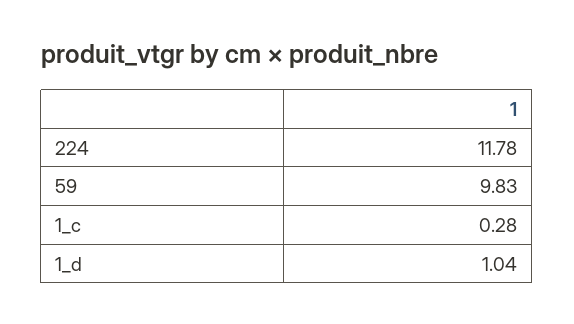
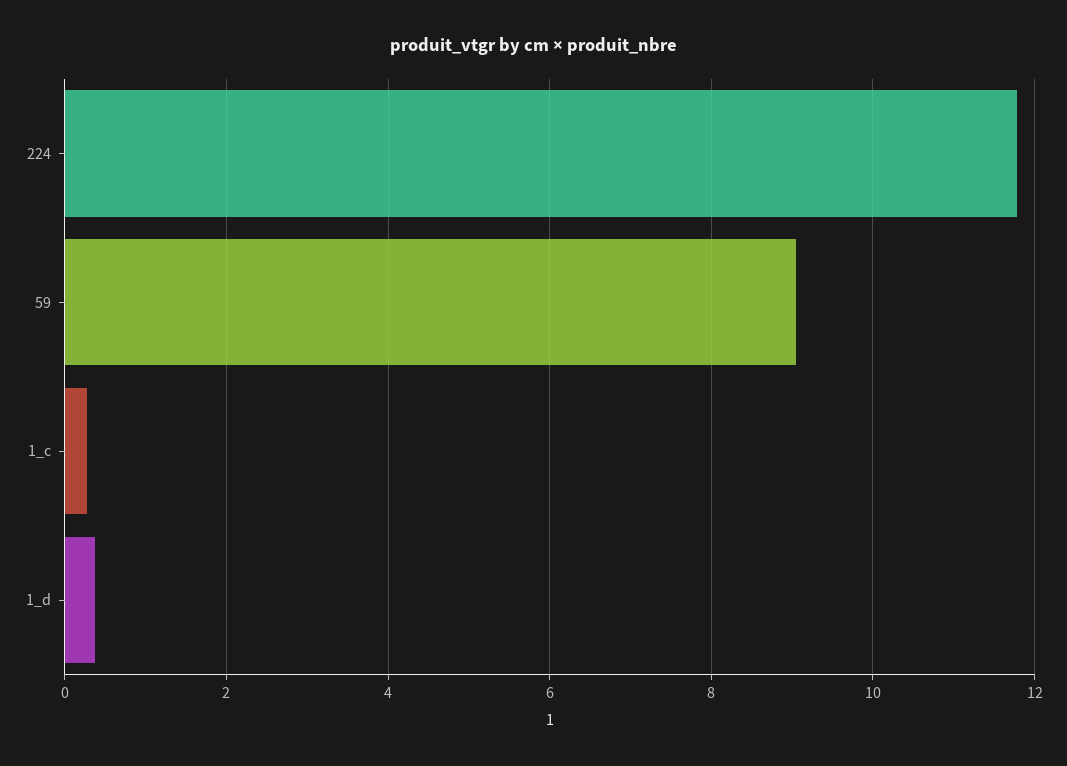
  {
    "224": 11.78,
-   "59": 9.83,
+   "59": 9,
    "1_c": 0.28,
-   "1_d": 1.04
+   "1_d": 0.4
  }

